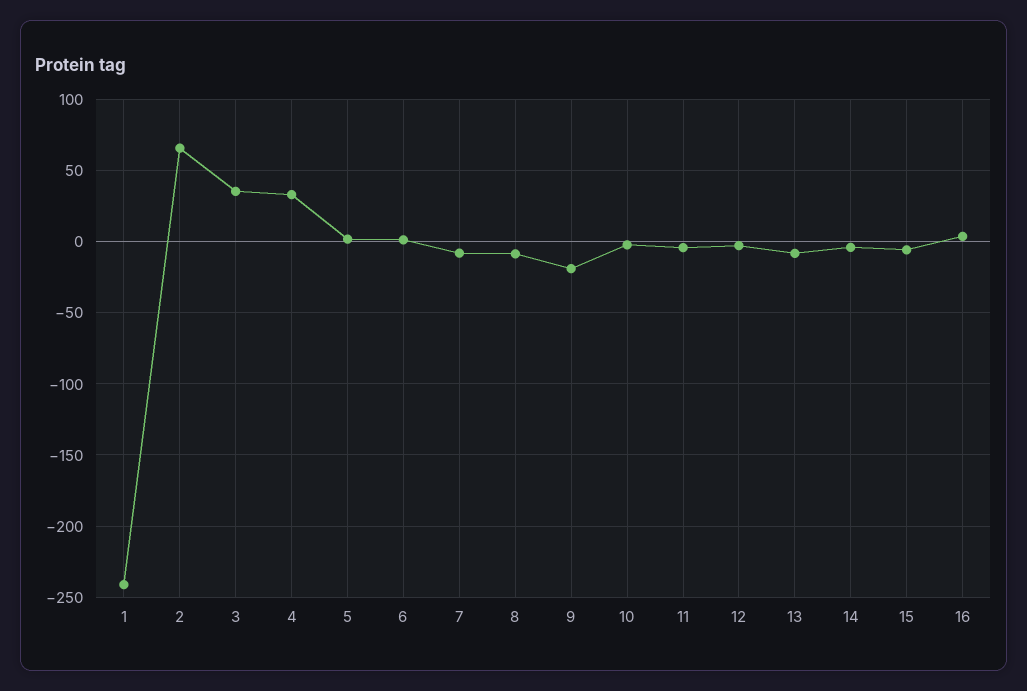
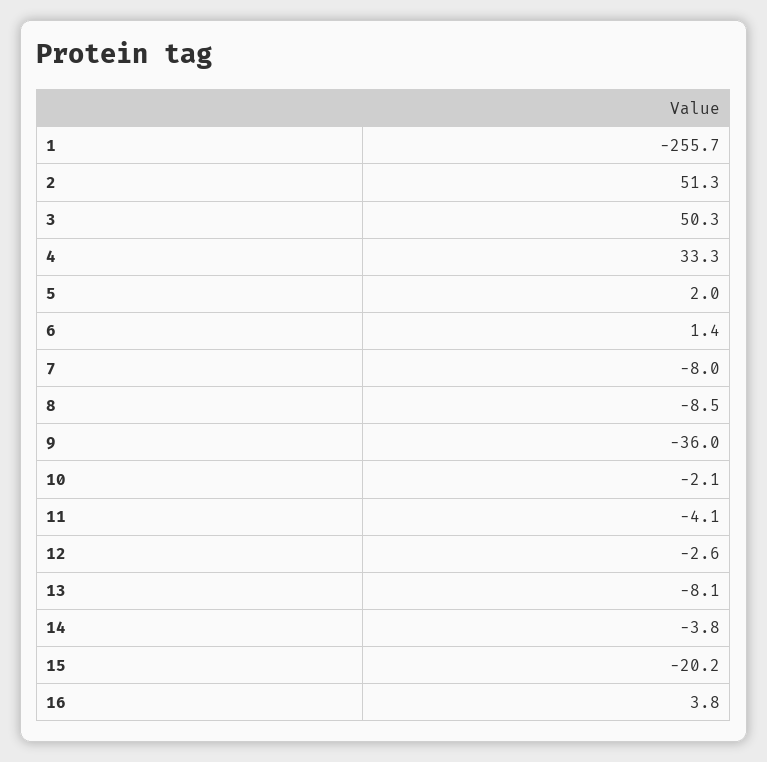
  {
-   "1": -240,
+   "1": -255.7,
-   "2": 65,
+   "2": 51.3,
-   "3": 35,
+   "3": 50.3,
    "4": 33.3,
    "5": 2,
    "6": 1.4,
    "7": -8,
    "8": -8.5,
-   "9": -20,
+   "9": -36,
    "10": -2.1,
    "11": -4.1,
    "12": -2.6,
    "13": -8.1,
    "14": -3.8,
-   "15": -5,
+   "15": -20.2,
    "16": 3.8
  }

